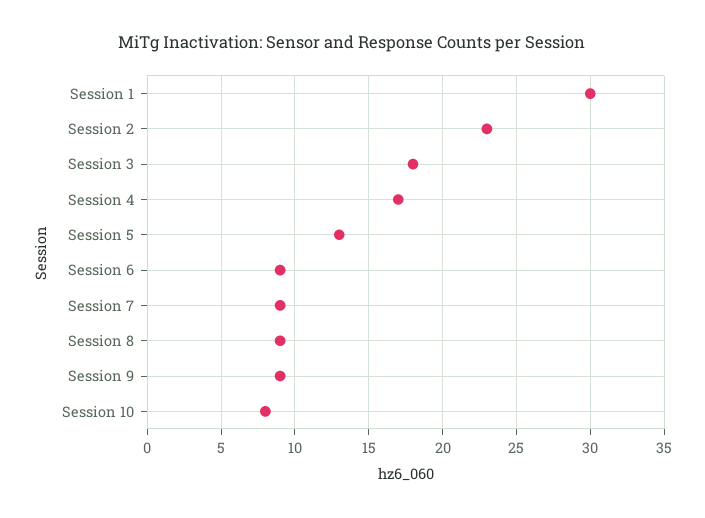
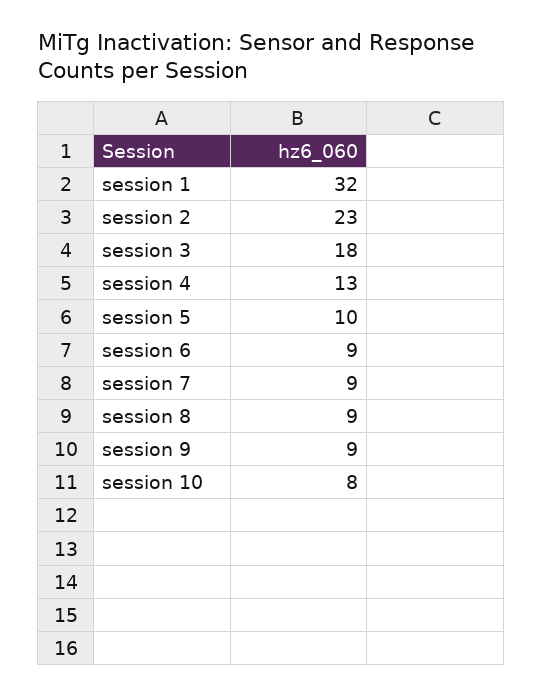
  {
-   "Session 1": 30,
+   "Session 1": 32,
    "Session 2": 23,
    "Session 3": 18,
-   "Session 4": 17,
+   "Session 4": 13,
-   "Session 5": 13,
+   "Session 5": 10,
    "Session 6": 9,
    "Session 7": 9,
    "Session 8": 9,
    "Session 9": 9,
    "Session 10": 8
  }

